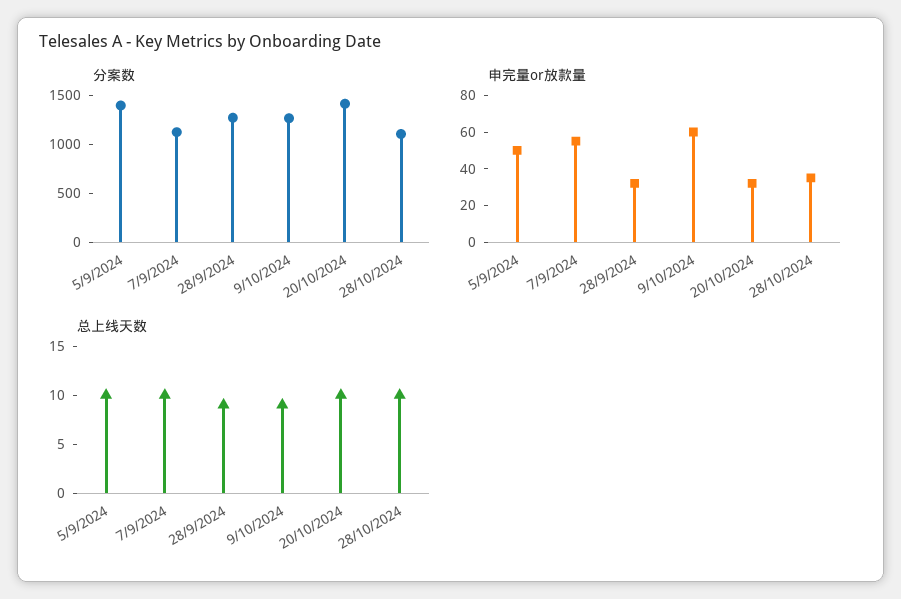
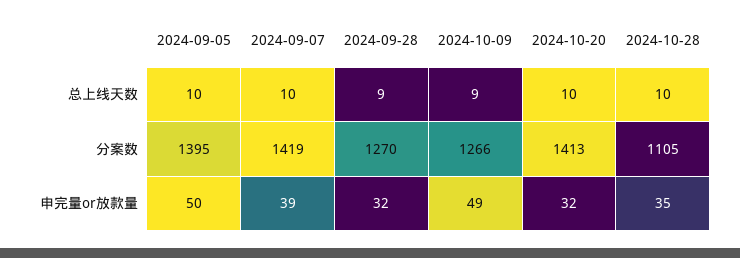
  {
    "分案数": {
      "5/9/2024": 1395,
-     "7/9/2024": 1100,
+     "7/9/2024": 1419,
      "28/9/2024": 1270,
      "9/10/2024": 1266,
      "20/10/2024": 1413,
      "28/10/2024": 1105
    },
    "申完量or放款量": {
      "5/9/2024": 50,
-     "7/9/2024": 55,
+     "7/9/2024": 39,
      "28/9/2024": 32,
-     "9/10/2024": 60,
+     "9/10/2024": 49,
      "20/10/2024": 32,
      "28/10/2024": 35
    },
    "总上线天数": {
      "5/9/2024": 10,
      "7/9/2024": 10,
      "28/9/2024": 9,
      "9/10/2024": 9,
      "20/10/2024": 10,
      "28/10/2024": 10
    }
  }

